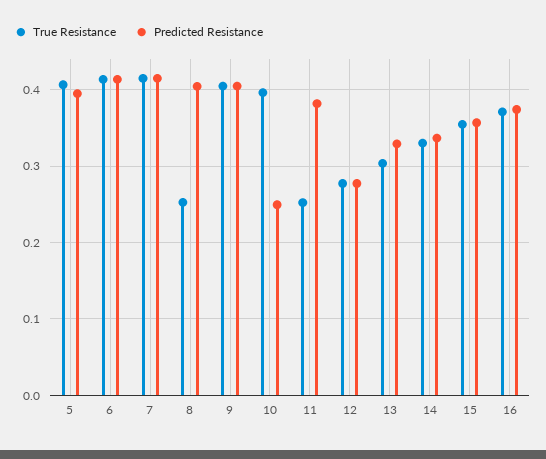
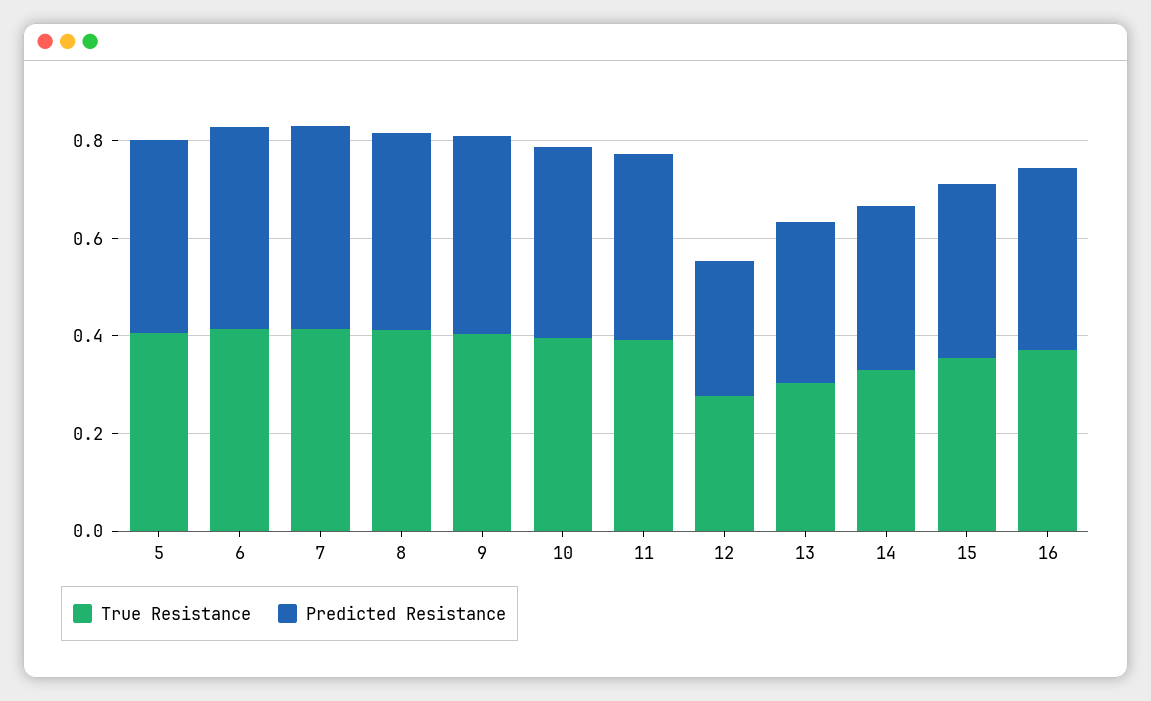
  {
    "True Resistance": {
      "5": 0.41,
      "6": 0.41,
      "7": 0.42,
-     "8": 0.25,
+     "8": 0.4,
      "9": 0.4,
      "10": 0.4,
-     "11": 0.25,
+     "11": 0.4,
      "12": 0.28,
      "13": 0.3,
      "14": 0.33,
      "15": 0.35,
      "16": 0.37
    },
    "Predicted Resistance": {
      "5": 0.4,
      "6": 0.41,
      "7": 0.42,
      "8": 0.4,
      "9": 0.4,
-     "10": 0.25,
+     "10": 0.4,
      "11": 0.38,
      "12": 0.28,
      "13": 0.33,
      "14": 0.34,
      "15": 0.36,
      "16": 0.37
    }
  }

